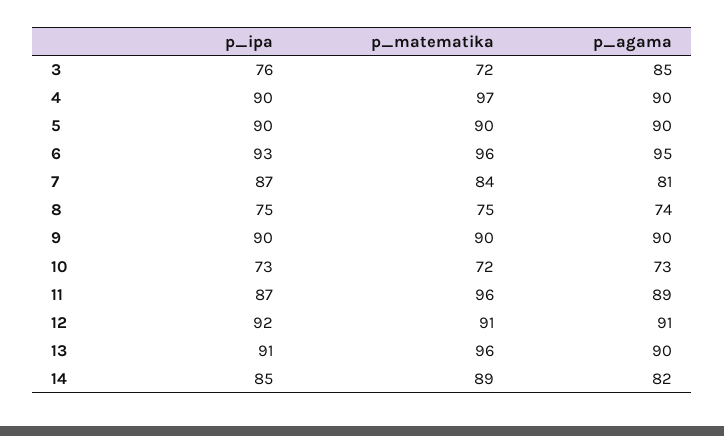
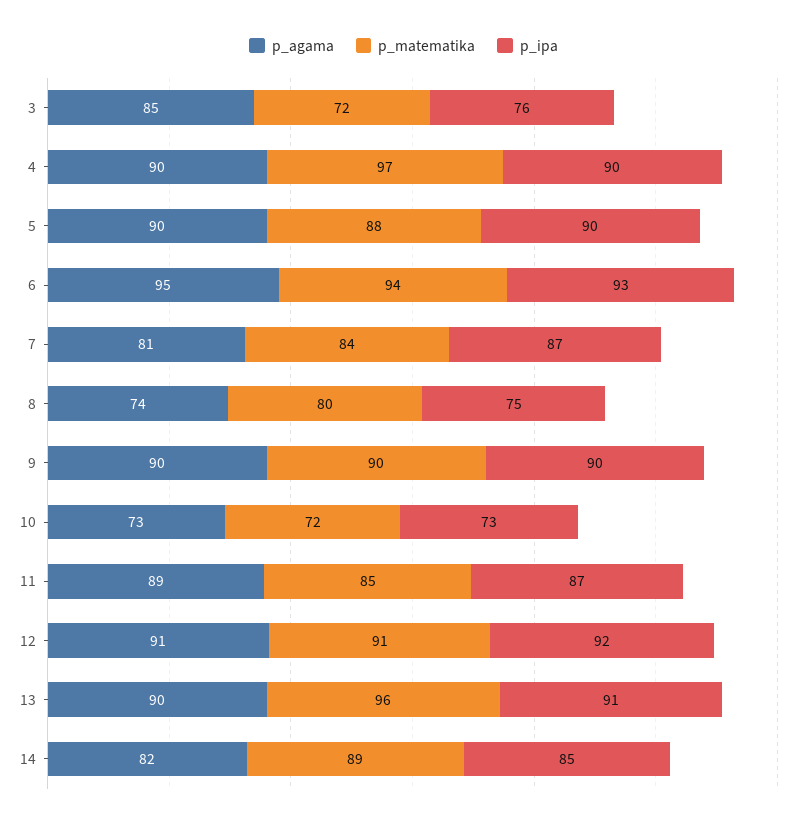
  {
    "p_ipa": {
      "3": 76,
      "4": 90,
      "5": 90,
      "6": 93,
      "7": 87,
      "8": 75,
      "9": 90,
      "10": 73,
      "11": 87,
      "12": 92,
      "13": 91,
      "14": 85
    },
    "p_matematika": {
      "3": 72,
      "4": 97,
-     "5": 90,
+     "5": 88,
-     "6": 96,
+     "6": 94,
      "7": 84,
-     "8": 75,
+     "8": 80,
      "9": 90,
      "10": 72,
-     "11": 96,
+     "11": 85,
      "12": 91,
      "13": 96,
      "14": 89
    },
    "p_agama": {
      "3": 85,
      "4": 90,
      "5": 90,
      "6": 95,
      "7": 81,
      "8": 74,
      "9": 90,
      "10": 73,
      "11": 89,
      "12": 91,
      "13": 90,
      "14": 82
    }
  }

